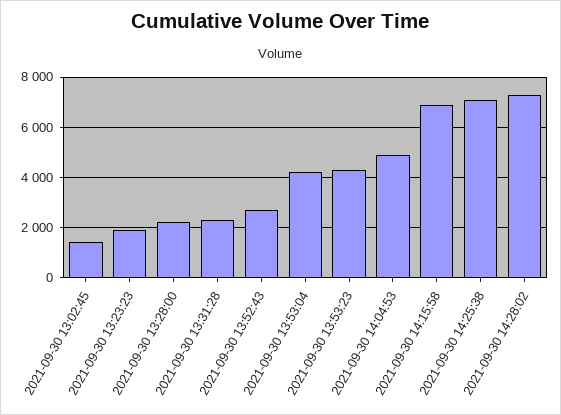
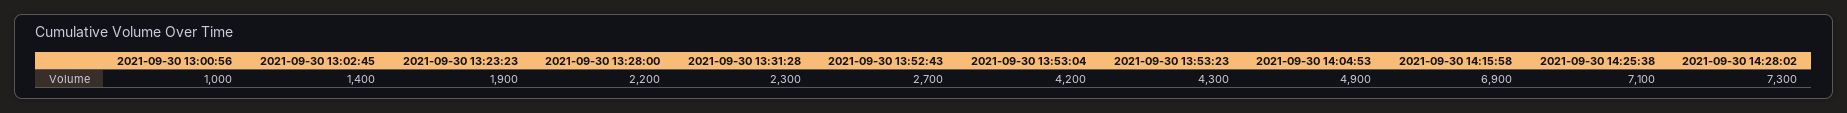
  {
    "2021-09-30 13:02:45": 1400,
    "2021-09-30 13:23:23": 1900,
    "2021-09-30 13:28:00": 2200,
    "2021-09-30 13:31:28": 2300,
    "2021-09-30 13:52:43": 2700,
    "2021-09-30 13:53:04": 4200,
    "2021-09-30 13:53:23": 4300,
    "2021-09-30 14:04:53": 4900,
    "2021-09-30 14:15:58": 6900,
    "2021-09-30 14:25:38": 7100,
-   "2021-09-30 14:28:02": 7300
+   "2021-09-30 14:28:02": 7300,
+   "2021-09-30 13:00:56": 1000
  }

